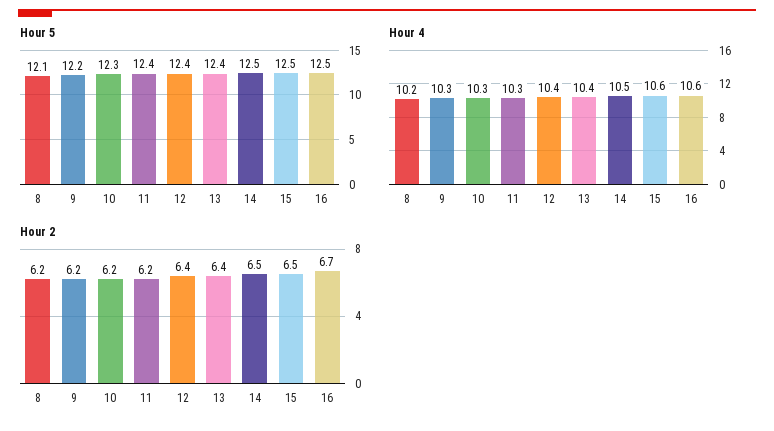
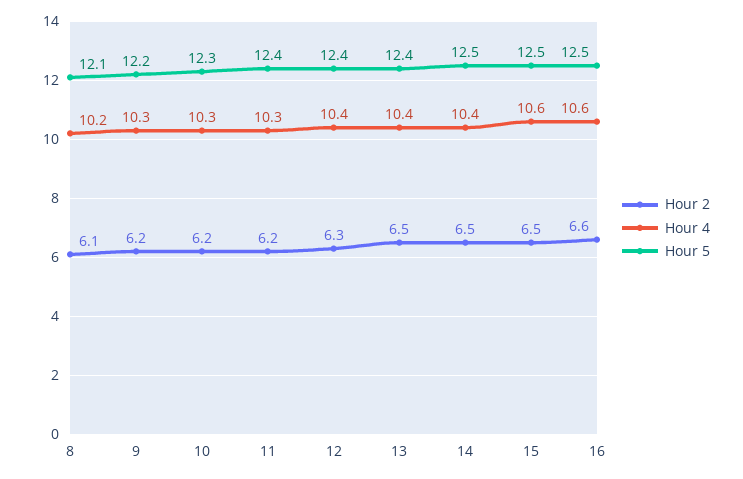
  {
    "Hour 5": {
      "8": 12.1,
      "9": 12.2,
      "10": 12.3,
      "11": 12.4,
      "12": 12.4,
      "13": 12.4,
      "14": 12.5,
      "15": 12.5,
      "16": 12.5
    },
    "Hour 4": {
      "8": 10.2,
      "9": 10.3,
      "10": 10.3,
      "11": 10.3,
      "12": 10.4,
      "13": 10.4,
-     "14": 10.5,
+     "14": 10.4,
      "15": 10.6,
      "16": 10.6
    },
    "Hour 2": {
-     "8": 6.2,
+     "8": 6.1,
      "9": 6.2,
      "10": 6.2,
      "11": 6.2,
-     "12": 6.4,
+     "12": 6.3,
-     "13": 6.4,
+     "13": 6.5,
      "14": 6.5,
      "15": 6.5,
-     "16": 6.7
+     "16": 6.6
    }
  }

